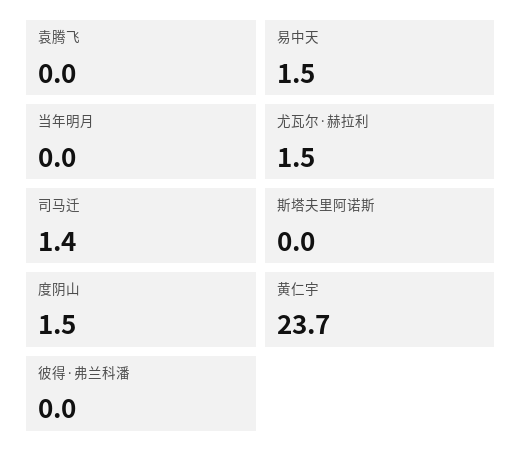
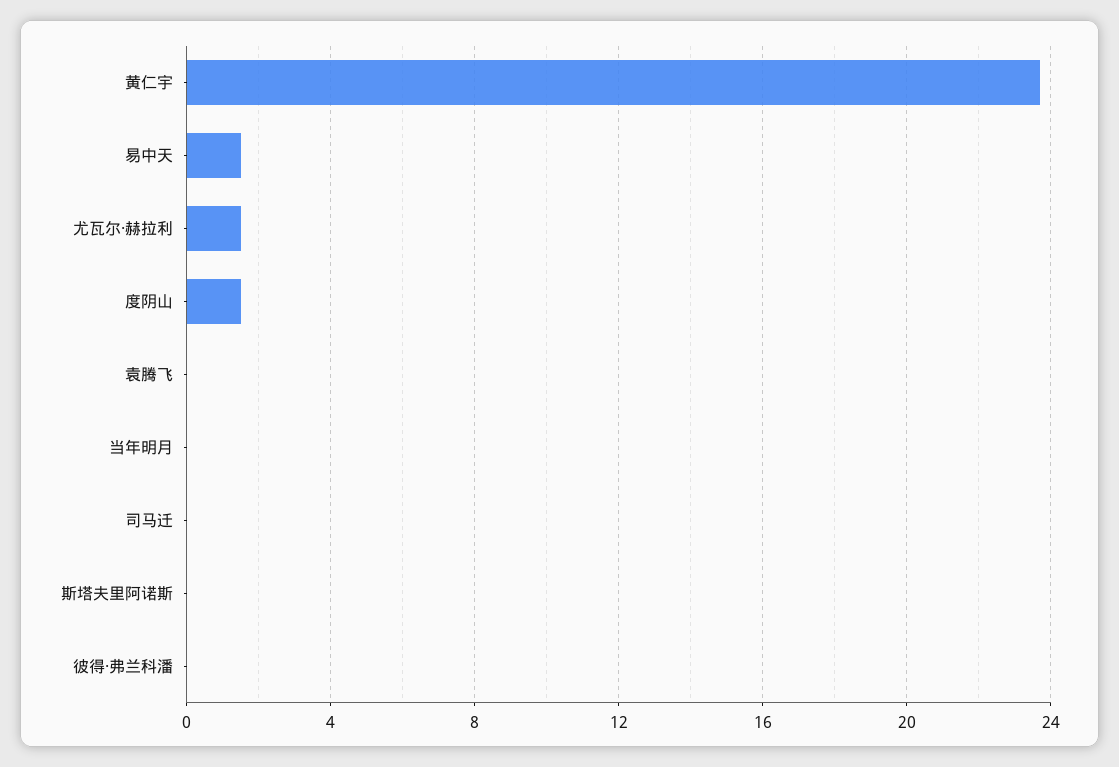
  {
    "袁腾飞": 0,
    "易中天": 1.5,
    "当年明月": 0,
    "尤瓦尔·赫拉利": 1.5,
-   "司马迁": 1.4,
+   "司马迁": 0,
    "斯塔夫里阿诺斯": 0,
    "度阴山": 1.5,
    "黄仁宇": 23.7,
    "彼得·弗兰科潘": 0
  }

